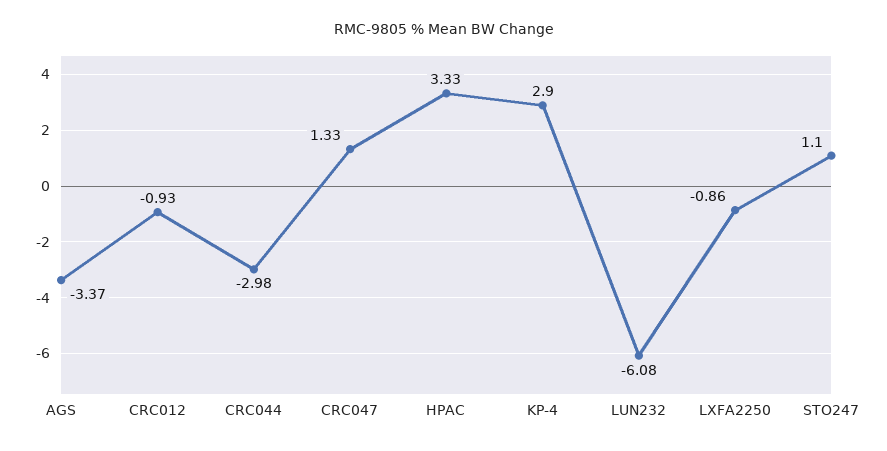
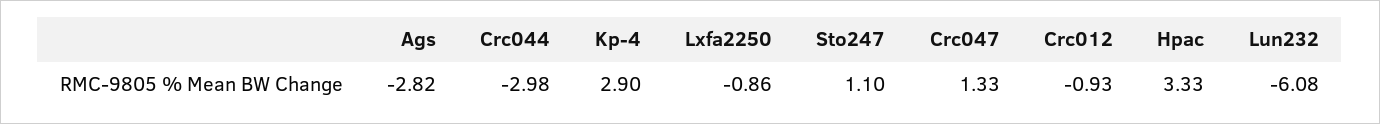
  {
-   "AGS": -3.37,
+   "AGS": -2.82,
    "CRC012": -0.93,
    "CRC044": -2.98,
    "CRC047": 1.33,
    "HPAC": 3.33,
    "KP-4": 2.9,
    "LUN232": -6.08,
    "LXFA2250": -0.86,
    "STO247": 1.1
  }

